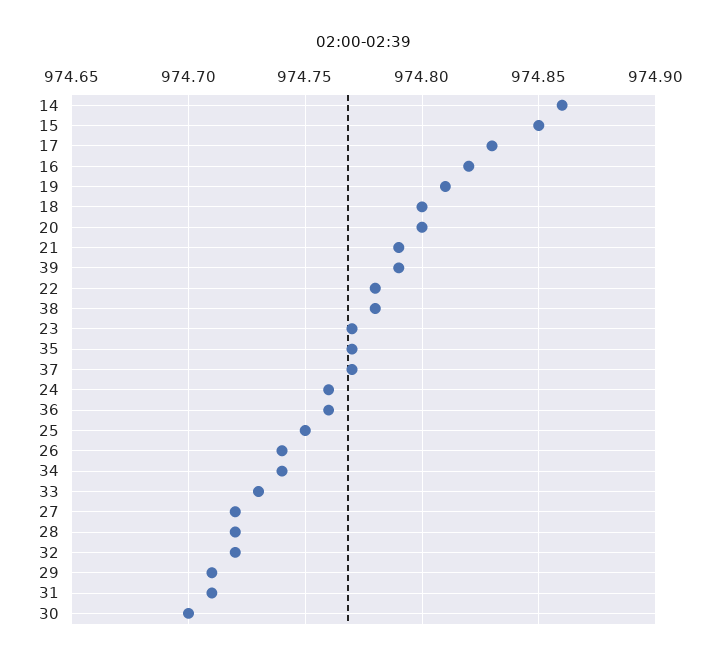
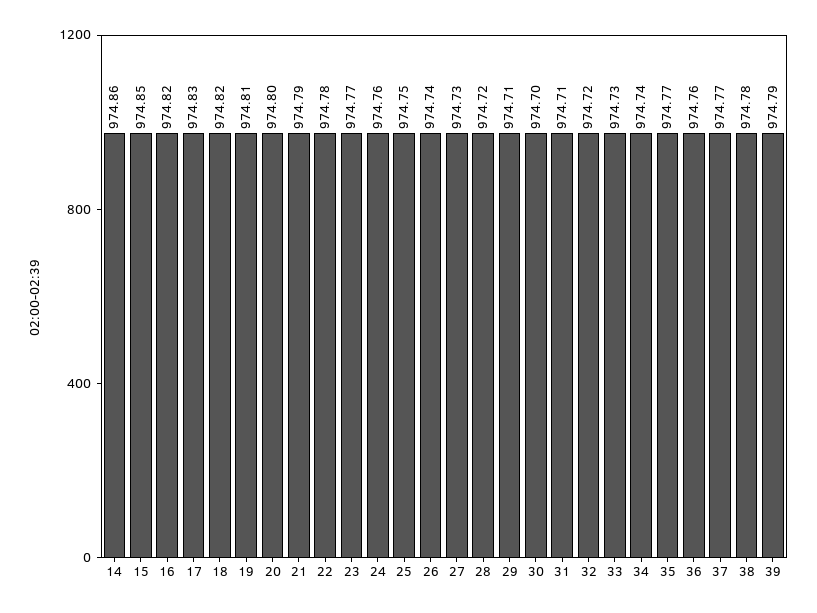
  {
    "14": 974.86,
    "15": 974.85,
    "17": 974.83,
    "16": 974.82,
    "19": 974.81,
-   "18": 974.8,
+   "18": 974.82,
    "20": 974.8,
    "21": 974.79,
    "39": 974.79,
    "22": 974.78,
    "38": 974.78,
    "23": 974.77,
    "35": 974.77,
    "37": 974.77,
    "24": 974.76,
    "36": 974.76,
    "25": 974.75,
    "26": 974.74,
    "34": 974.74,
    "33": 974.73,
-   "27": 974.72,
+   "27": 974.73,
    "28": 974.72,
    "32": 974.72,
    "29": 974.71,
    "31": 974.71,
    "30": 974.7
  }

